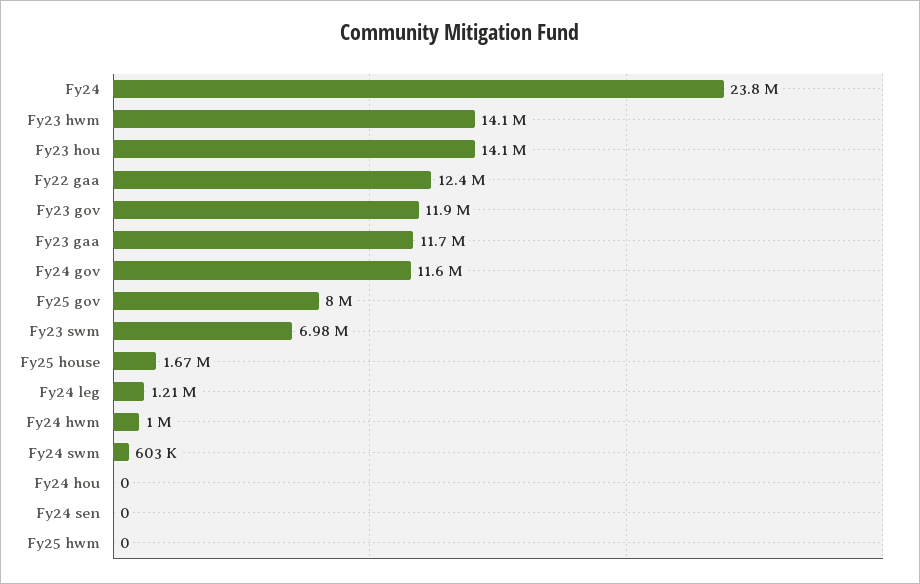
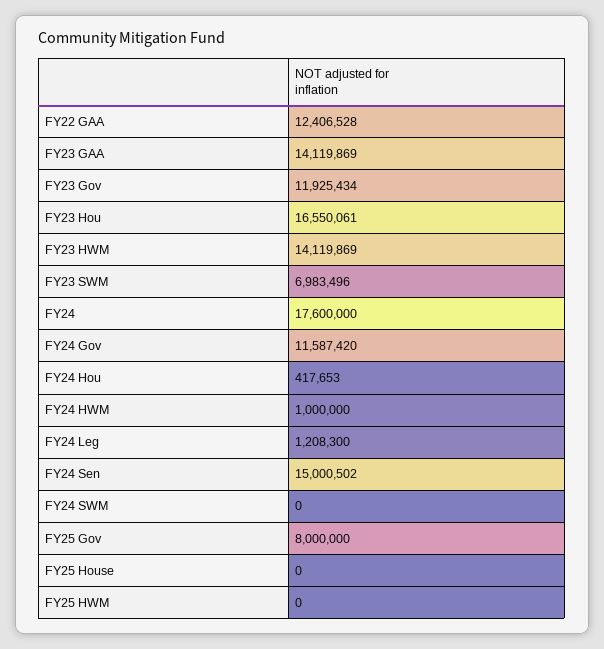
  {
-   "Fy24": 23800000,
+   "Fy24": 17600000,
    "Fy23 hwm": 14119869,
-   "Fy23 hou": 14100000,
+   "Fy23 hou": 16550061,
    "Fy22 gaa": 12406528,
    "Fy23 gov": 11925434,
-   "Fy23 gaa": 11700000,
+   "Fy23 gaa": 14119869,
    "Fy24 gov": 11587420,
    "Fy25 gov": 8000000,
    "Fy23 swm": 6983496,
-   "Fy25 house": 1670000,
+   "Fy25 house": 0,
    "Fy24 leg": 1208300,
    "Fy24 hwm": 1000000,
-   "Fy24 swm": 603000,
+   "Fy24 swm": 0,
-   "Fy24 hou": 0,
+   "Fy24 hou": 417653,
-   "Fy24 sen": 0,
+   "Fy24 sen": 15000502,
    "Fy25 hwm": 0
  }

